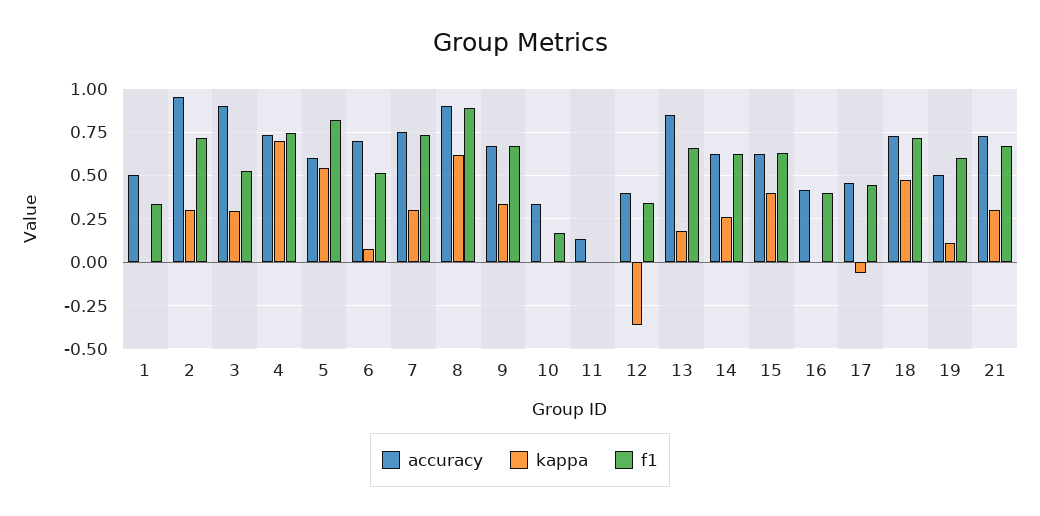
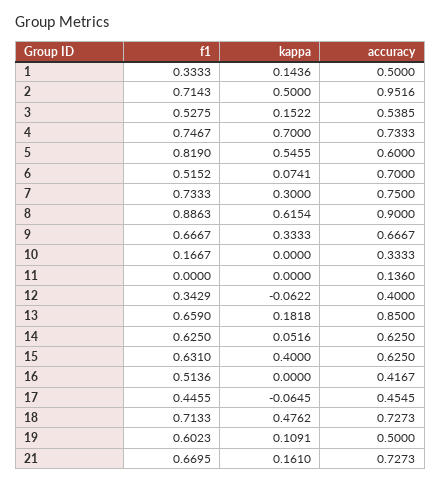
  {
    "accuracy": {
      "1": 0.5,
      "2": 0.9516,
-     "3": 0.9,
+     "3": 0.5385,
      "4": 0.7333,
      "5": 0.6,
      "6": 0.7,
      "7": 0.75,
      "8": 0.9,
      "9": 0.6667,
      "10": 0.3333,
      "11": 0.136,
      "12": 0.4,
      "13": 0.85,
      "14": 0.625,
      "15": 0.625,
      "16": 0.4167,
      "17": 0.4545,
      "18": 0.7273,
      "19": 0.5,
      "21": 0.7273
    },
    "kappa": {
-     "1": 0,
+     "1": 0.1436,
-     "2": 0.3,
+     "2": 0.5,
-     "3": 0.3,
+     "3": 0.1522,
      "4": 0.7,
      "5": 0.5455,
      "6": 0.0741,
      "7": 0.3,
      "8": 0.6154,
      "9": 0.3333,
      "10": 0,
      "11": 0,
-     "12": -0.35,
+     "12": -0.0622,
      "13": 0.1818,
-     "14": 0.25,
+     "14": 0.0516,
      "15": 0.4,
      "16": 0,
      "17": -0.0645,
      "18": 0.4762,
      "19": 0.1091,
-     "21": 0.3
+     "21": 0.161
    },
    "f1": {
      "1": 0.3333,
      "2": 0.7143,
      "3": 0.5275,
      "4": 0.7467,
      "5": 0.819,
      "6": 0.5152,
      "7": 0.7333,
      "8": 0.8863,
      "9": 0.6667,
      "10": 0.1667,
      "11": 0,
      "12": 0.3429,
      "13": 0.659,
      "14": 0.625,
      "15": 0.631,
-     "16": 0.4,
+     "16": 0.5136,
      "17": 0.4455,
      "18": 0.7133,
      "19": 0.6023,
      "21": 0.6695
    }
  }

